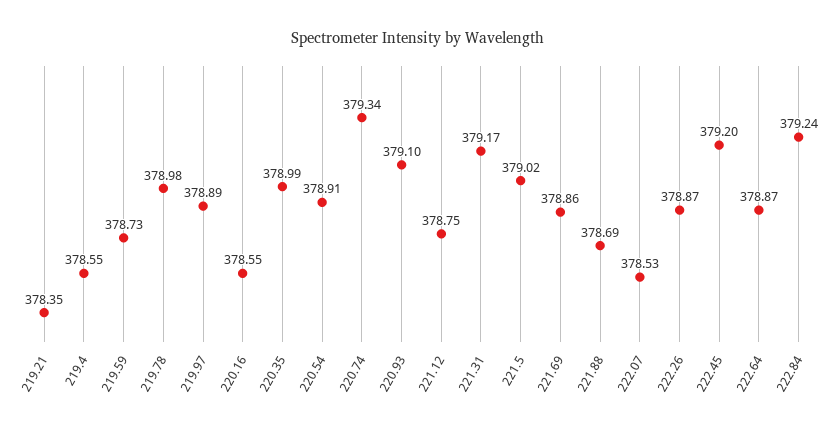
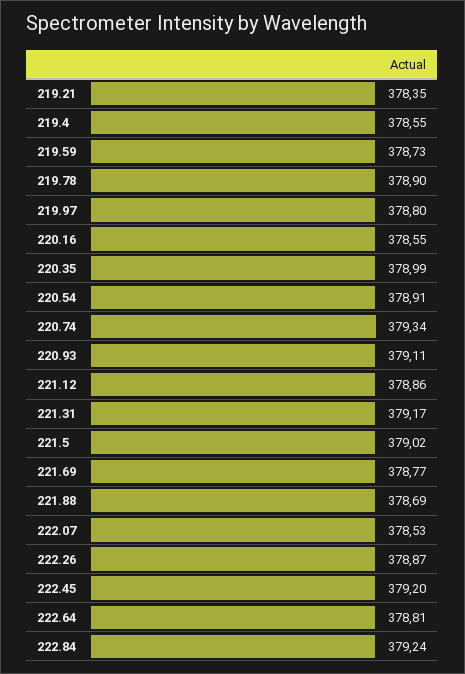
  {
    "219.21": 378.35,
    "219.4": 378.55,
    "219.59": 378.73,
-   "219.78": 378.98,
+   "219.78": 378.9,
-   "219.97": 378.89,
+   "219.97": 378.8,
    "220.16": 378.55,
    "220.35": 378.99,
    "220.54": 378.91,
    "220.74": 379.34,
-   "220.93": 379.1,
+   "220.93": 379.11,
-   "221.12": 378.75,
+   "221.12": 378.86,
    "221.31": 379.17,
    "221.5": 379.02,
-   "221.69": 378.86,
+   "221.69": 378.77,
    "221.88": 378.69,
    "222.07": 378.53,
    "222.26": 378.87,
    "222.45": 379.2,
-   "222.64": 378.87,
+   "222.64": 378.81,
    "222.84": 379.24
  }

